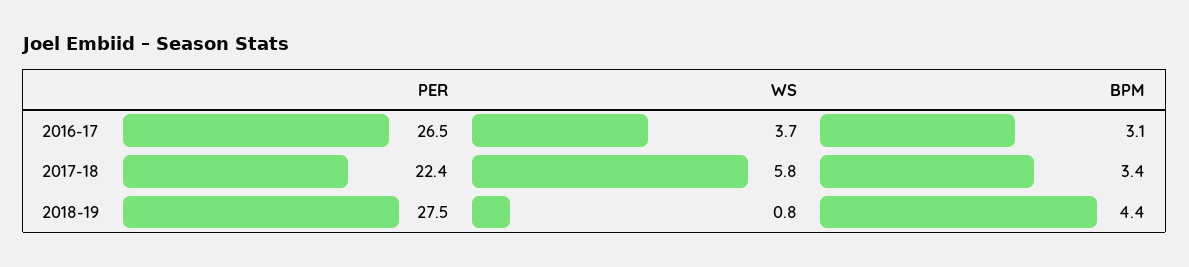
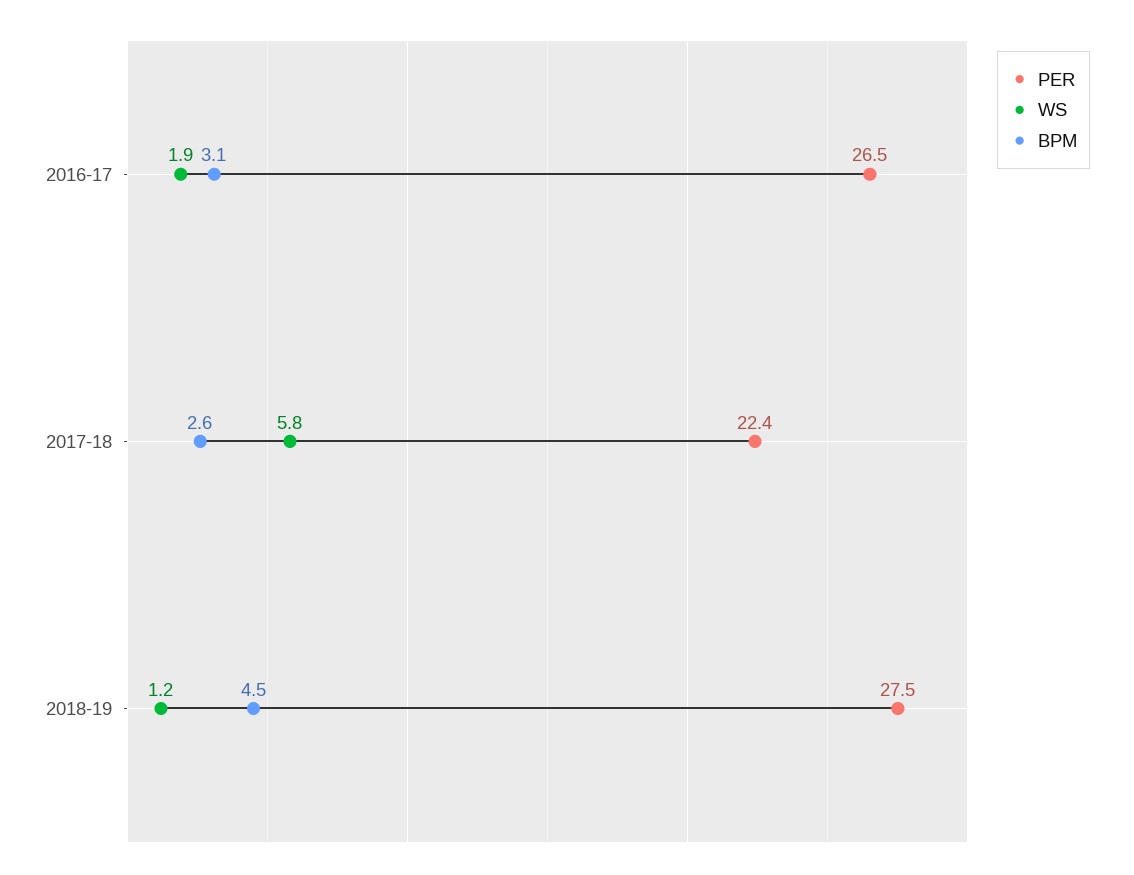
  {
    "PER": {
      "2016-17": 26.5,
      "2017-18": 22.4,
      "2018-19": 27.5
    },
    "WS": {
-     "2016-17": 3.7,
+     "2016-17": 1.9,
      "2017-18": 5.8,
-     "2018-19": 0.8
+     "2018-19": 1.2
    },
    "BPM": {
      "2016-17": 3.1,
-     "2017-18": 3.4,
+     "2017-18": 2.6,
-     "2018-19": 4.4
+     "2018-19": 4.5
    }
  }

